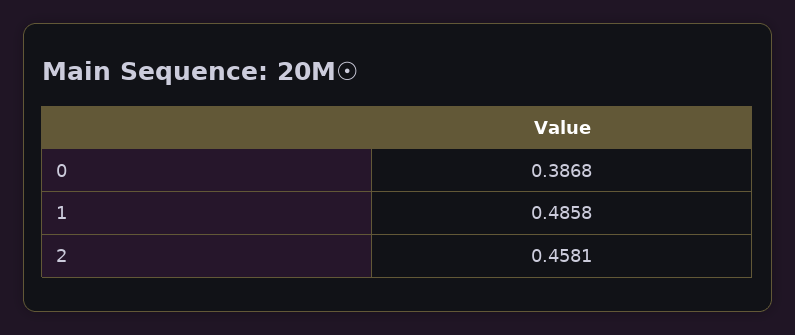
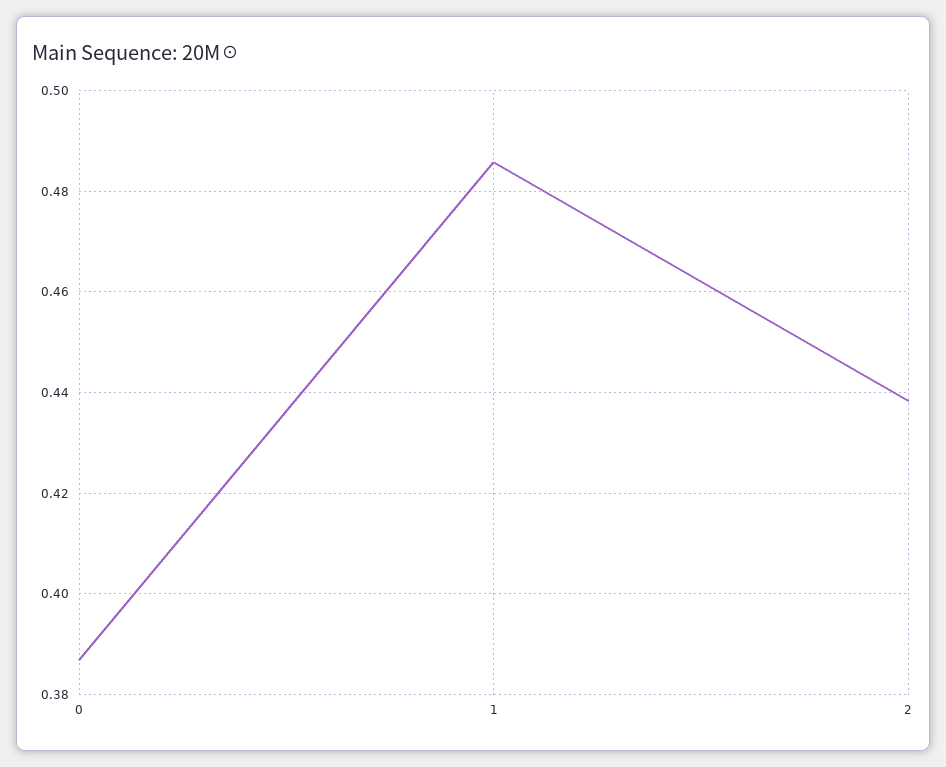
  {
    "0": 0.3868,
    "1": 0.4858,
-   "2": 0.4581
+   "2": 0.438
  }

